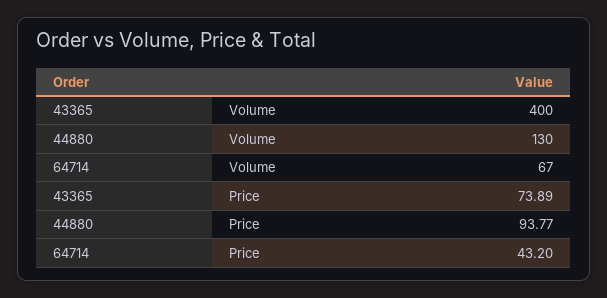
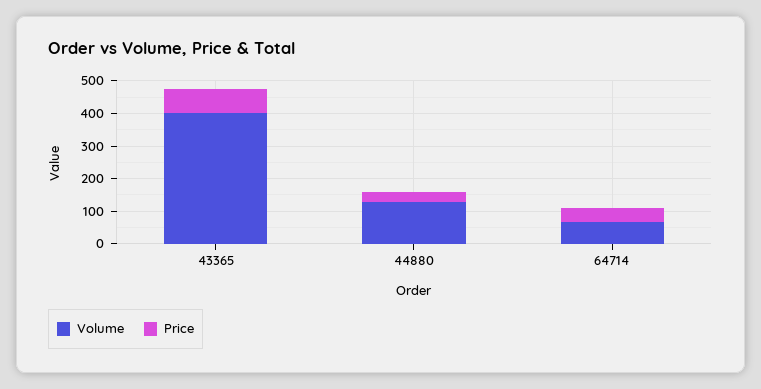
  {
    "Volume": {
      "43365": 400,
      "44880": 130,
      "64714": 67
    },
    "Price": {
      "43365": 73.89,
-     "44880": 93.77,
+     "44880": 25,
      "64714": 43.2
    }
  }

